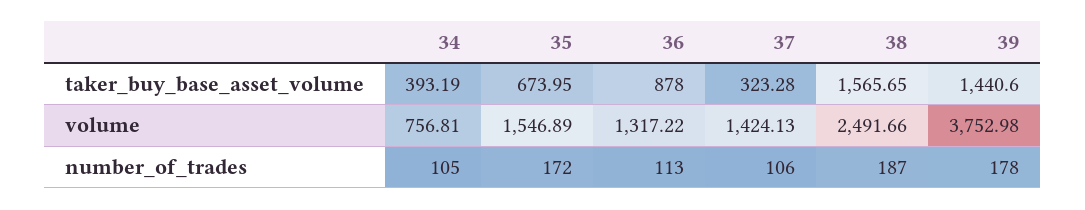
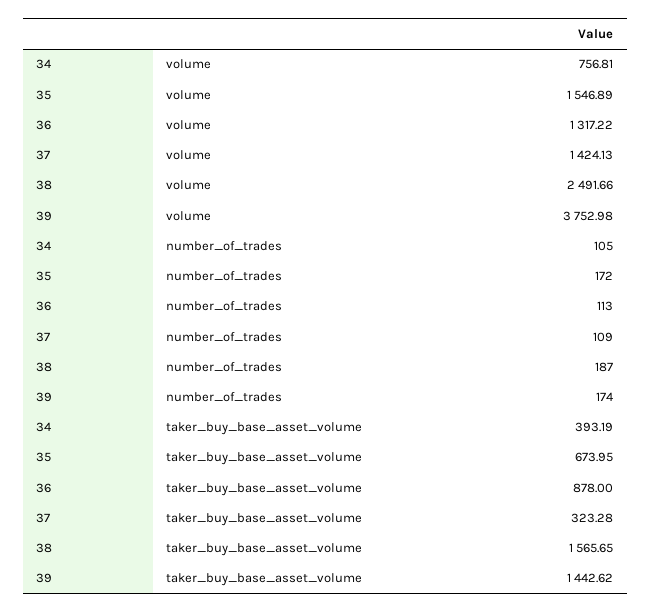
  {
    "34": {
      "taker_buy_base_asset_volume": 393.19,
      "volume": 756.81,
      "number_of_trades": 105
    },
    "35": {
      "taker_buy_base_asset_volume": 673.95,
      "volume": 1546.89,
      "number_of_trades": 172
    },
    "36": {
      "taker_buy_base_asset_volume": 878,
      "volume": 1317.22,
      "number_of_trades": 113
    },
    "37": {
      "taker_buy_base_asset_volume": 323.28,
      "volume": 1424.13,
-     "number_of_trades": 106
+     "number_of_trades": 109
    },
    "38": {
      "taker_buy_base_asset_volume": 1565.65,
      "volume": 2491.66,
      "number_of_trades": 187
    },
    "39": {
-     "taker_buy_base_asset_volume": 1440.6,
+     "taker_buy_base_asset_volume": 1442.62,
      "volume": 3752.98,
-     "number_of_trades": 178
+     "number_of_trades": 174
    }
  }

